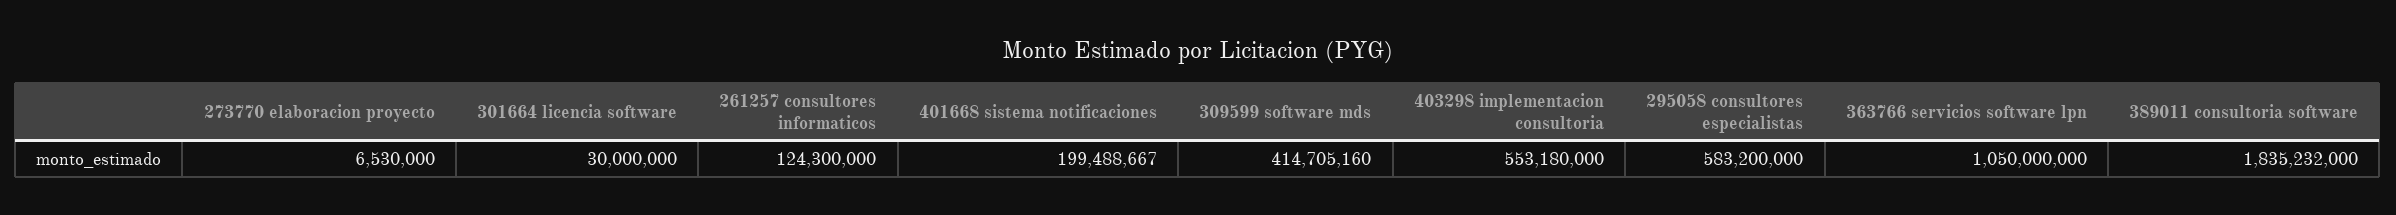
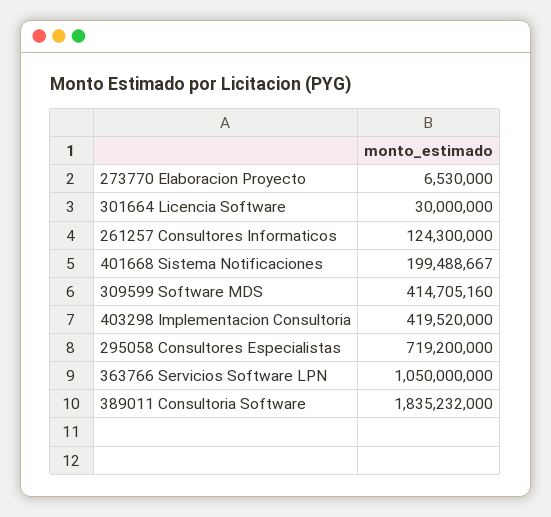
  {
    "273770 elaboracion proyecto": 6530000,
    "301664 licencia software": 30000000,
    "261257 consultores informaticos": 124300000,
    "401668 sistema notificaciones": 199488667,
    "309599 software mds": 414705160,
-   "403298 implementacion consultoria": 553180000,
+   "403298 implementacion consultoria": 419520000,
-   "295058 consultores especialistas": 583200000,
+   "295058 consultores especialistas": 719200000,
    "363766 servicios software lpn": 1050000000,
    "389011 consultoria software": 1835232000
  }

